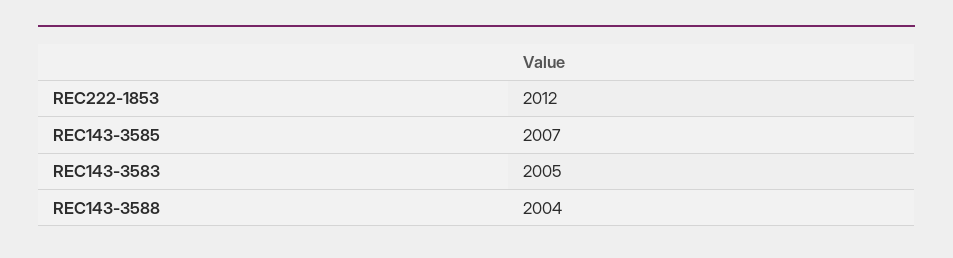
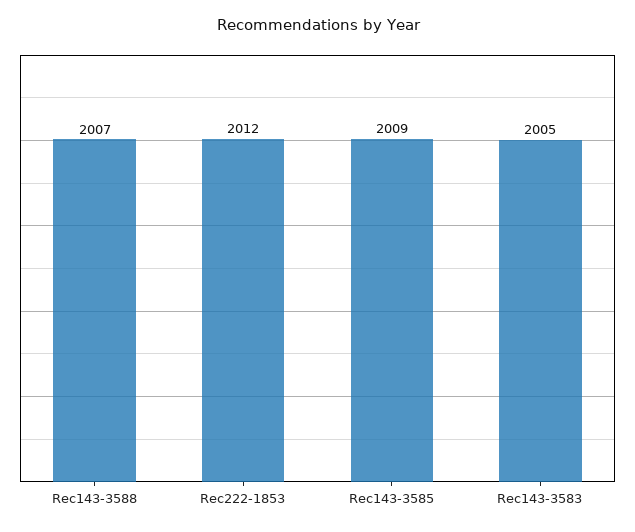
  {
    "REC222-1853": 2012,
-   "REC143-3585": 2007,
+   "REC143-3585": 2009,
    "REC143-3583": 2005,
-   "REC143-3588": 2004
+   "REC143-3588": 2007
  }

